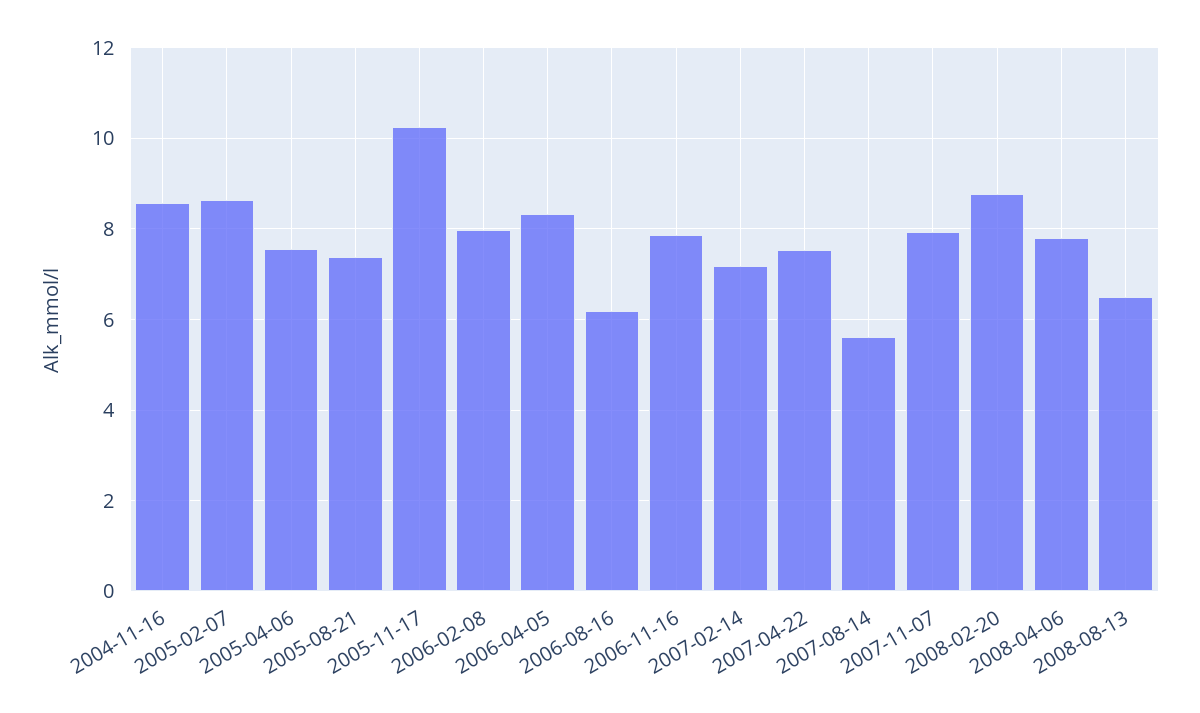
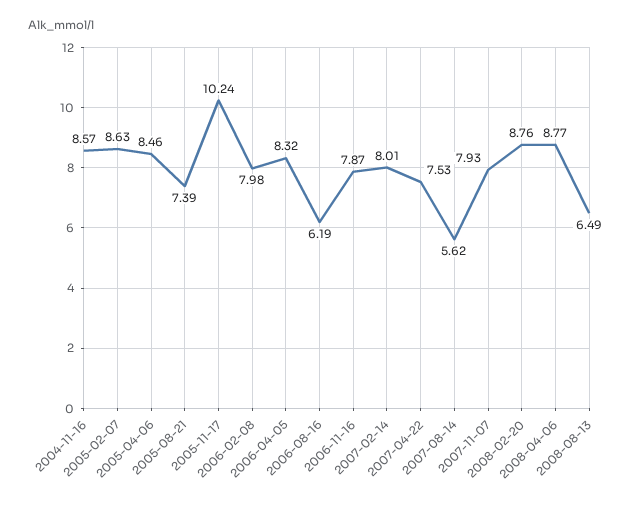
  {
    "2004-11-16": 8.57,
    "2005-02-07": 8.63,
-   "2005-04-06": 7.6,
+   "2005-04-06": 8.46,
    "2005-08-21": 7.39,
    "2005-11-17": 10.24,
    "2006-02-08": 7.98,
    "2006-04-05": 8.32,
    "2006-08-16": 6.19,
    "2006-11-16": 7.87,
-   "2007-02-14": 7.2,
+   "2007-02-14": 8.01,
    "2007-04-22": 7.53,
    "2007-08-14": 5.62,
    "2007-11-07": 7.93,
    "2008-02-20": 8.76,
-   "2008-04-06": 7.8,
+   "2008-04-06": 8.77,
    "2008-08-13": 6.49
  }

